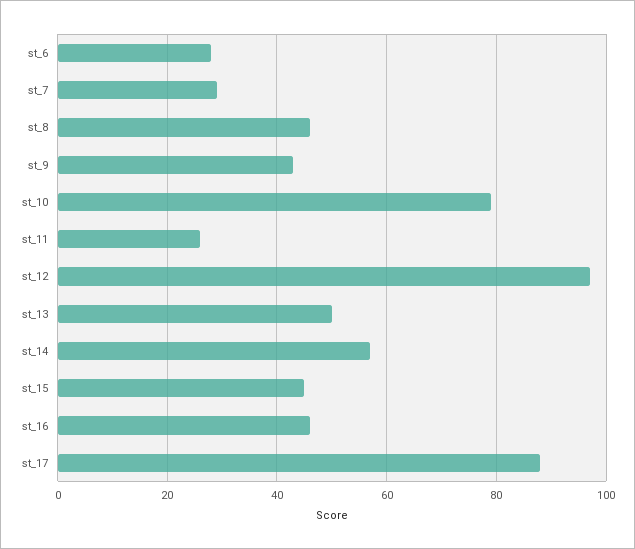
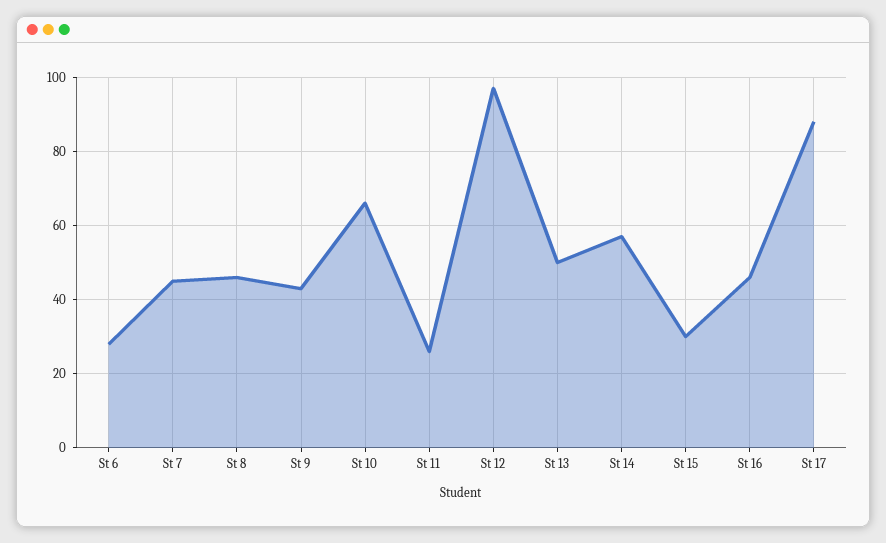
  {
    "st_6": 30,
-   "st_7": 30,
+   "st_7": 45,
    "st_8": 45,
    "st_9": 45,
-   "st_10": 80,
+   "st_10": 65,
    "st_11": 25,
    "st_12": 95,
    "st_13": 50,
    "st_14": 55,
-   "st_15": 45,
+   "st_15": 30,
    "st_16": 45,
    "st_17": 90
  }

